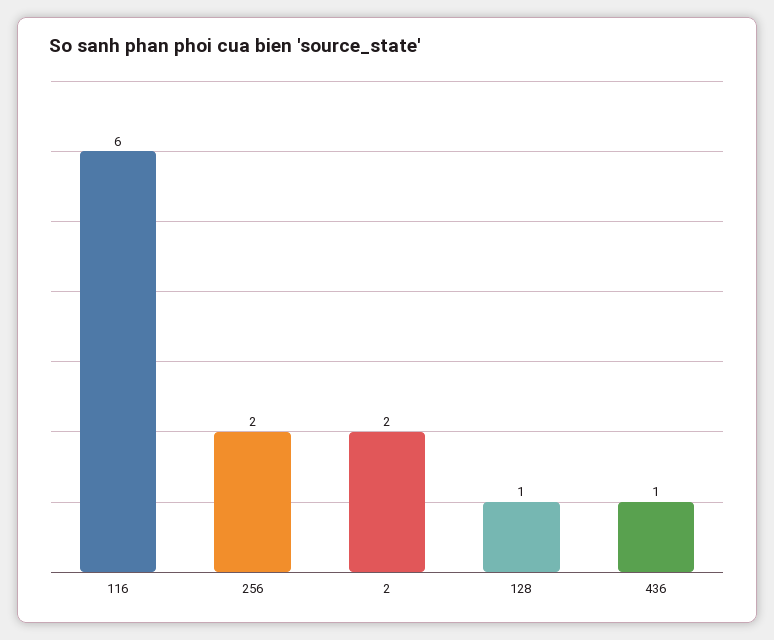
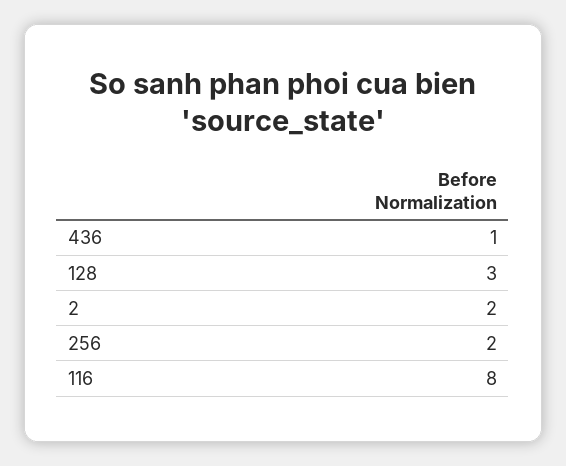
  {
-   "116": 6,
+   "116": 8,
    "256": 2,
    "2": 2,
-   "128": 1,
+   "128": 3,
    "436": 1
  }

